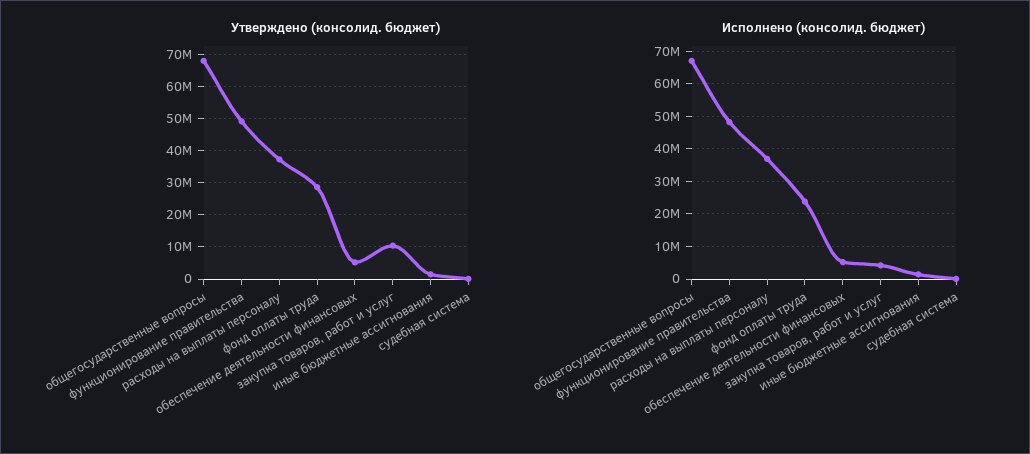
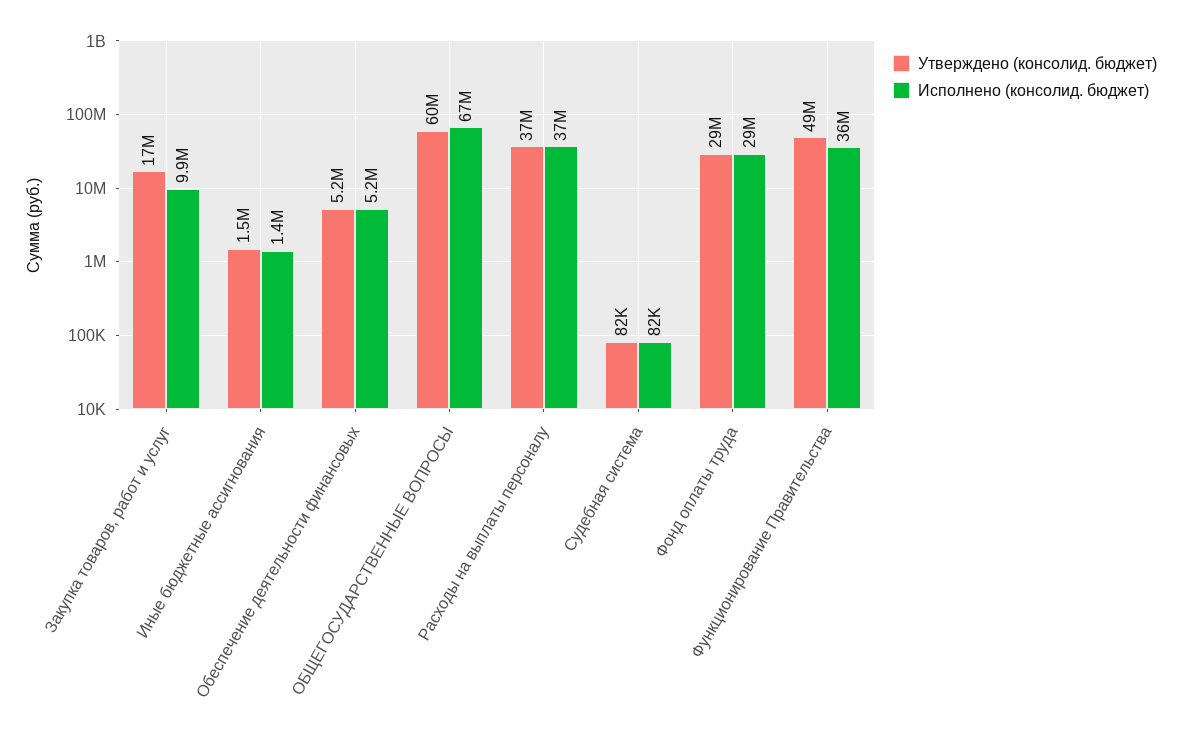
  {
    "Утверждено (консолид. бюджет)": {
-     "общегосударственные вопросы": 68000000,
+     "общегосударственные вопросы": 60000000,
      "функционирование правительства": 49000000,
      "расходы на выплаты персоналу": 37000000,
      "фонд оплаты труда": 29000000,
      "обеспечение деятельности финансовых": 5200000,
-     "закупка товаров, работ и услуг": 10000000,
+     "закупка товаров, работ и услуг": 17000000,
      "иные бюджетные ассигнования": 1500000,
      "судебная система": 82000
    },
    "Исполнено (консолид. бюджет)": {
      "общегосударственные вопросы": 67000000,
-     "функционирование правительства": 48000000,
+     "функционирование правительства": 36000000,
      "расходы на выплаты персоналу": 37000000,
-     "фонд оплаты труда": 24000000,
+     "фонд оплаты труда": 29000000,
      "обеспечение деятельности финансовых": 5200000,
-     "закупка товаров, работ и услуг": 4000000,
+     "закупка товаров, работ и услуг": 9900000,
      "иные бюджетные ассигнования": 1400000,
      "судебная система": 82000
    }
  }

